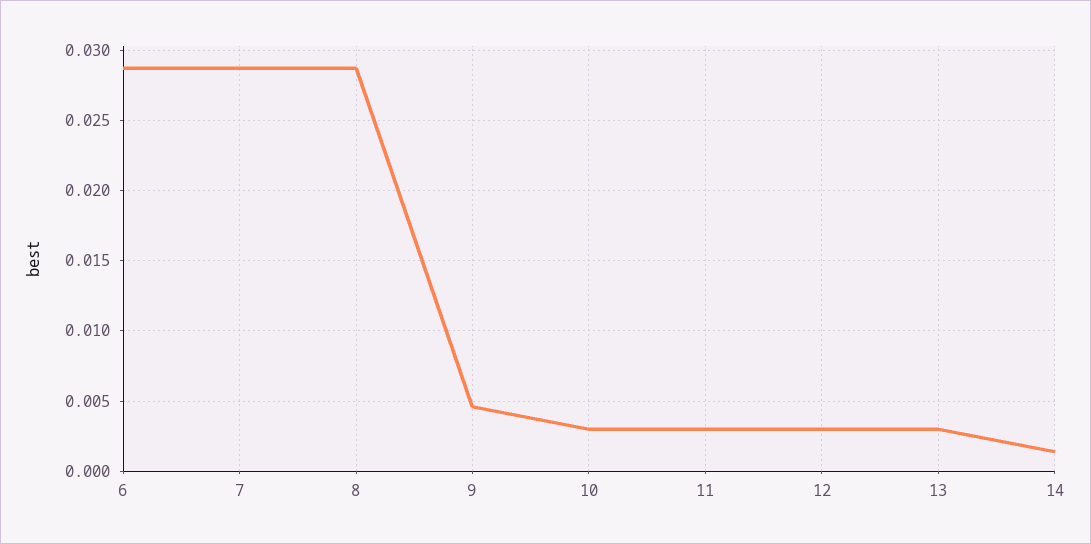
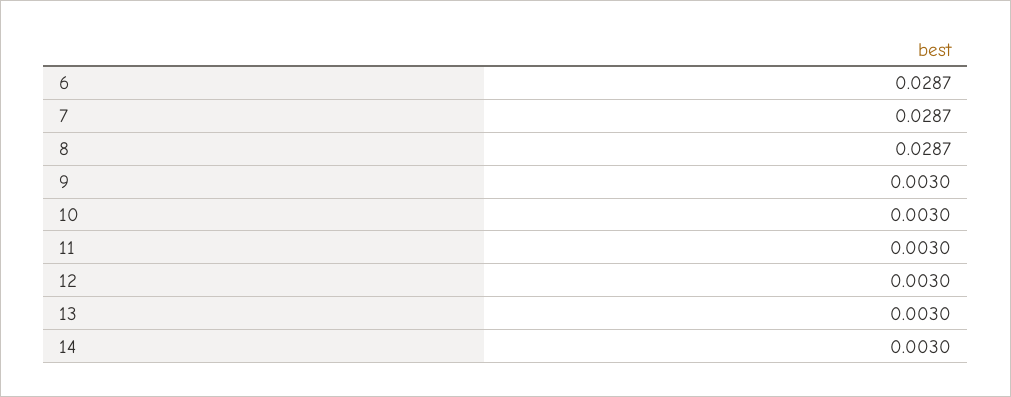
  {
    "6": 0.0287,
    "7": 0.0287,
    "8": 0.0287,
-   "9": 0.0045,
+   "9": 0.003,
    "10": 0.003,
    "11": 0.003,
    "12": 0.003,
    "13": 0.003,
-   "14": 0.0015
+   "14": 0.003
  }

